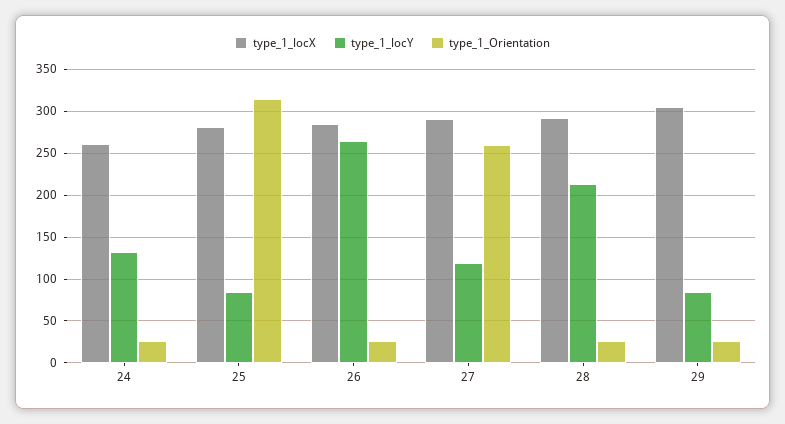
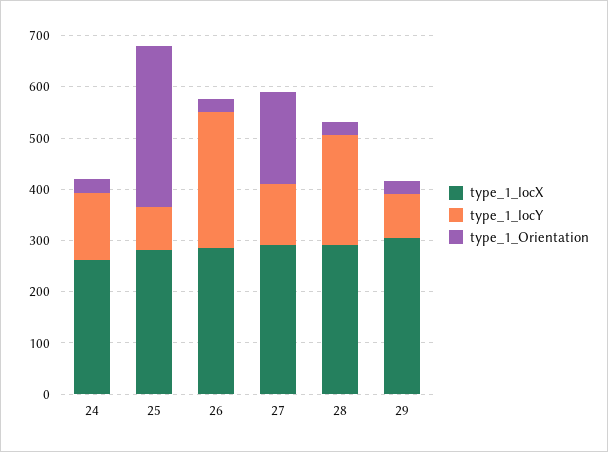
  {
    "type_1_locX": {
      "24": 260,
      "25": 280,
      "26": 290,
      "27": 290,
      "28": 290,
      "29": 310
    },
    "type_1_locY": {
      "24": 130,
      "25": 80,
      "26": 270,
      "27": 120,
      "28": 210,
      "29": 90
    },
    "type_1_Orientation": {
      "24": 30,
      "25": 320,
      "26": 30,
-     "27": 260,
+     "27": 180,
      "28": 30,
      "29": 30
    }
  }

